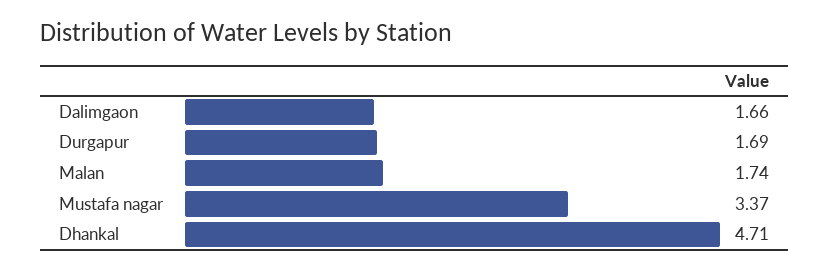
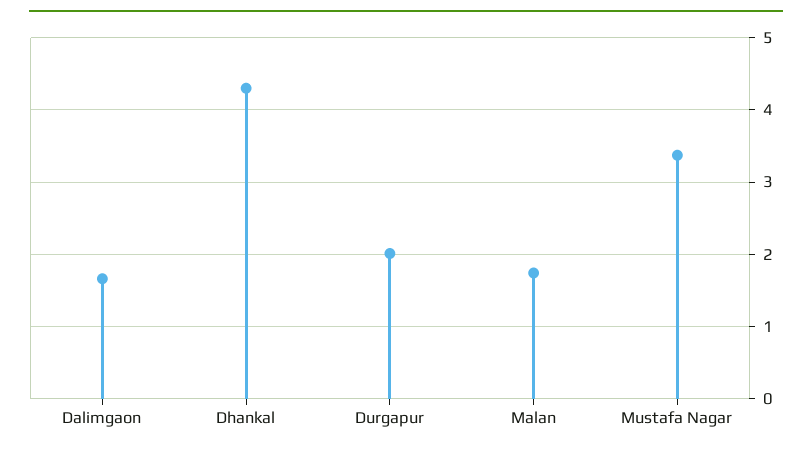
  {
    "Dalimgaon": 1.66,
-   "Durgapur": 1.69,
+   "Durgapur": 2,
    "Malan": 1.74,
    "Mustafa nagar": 3.37,
-   "Dhankal": 4.71
+   "Dhankal": 4.3
  }

